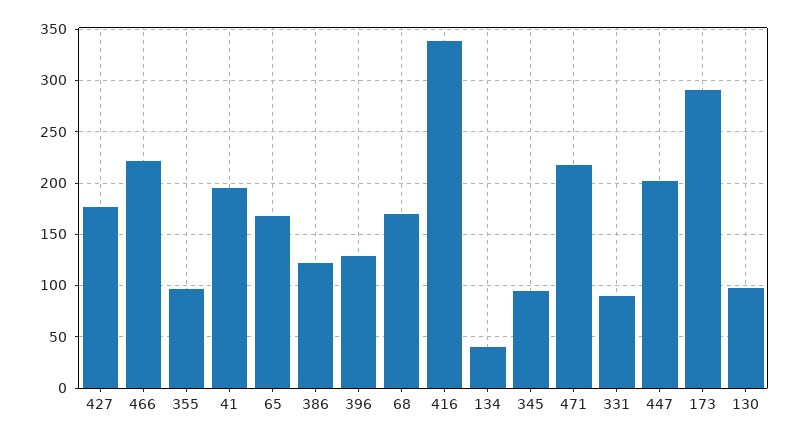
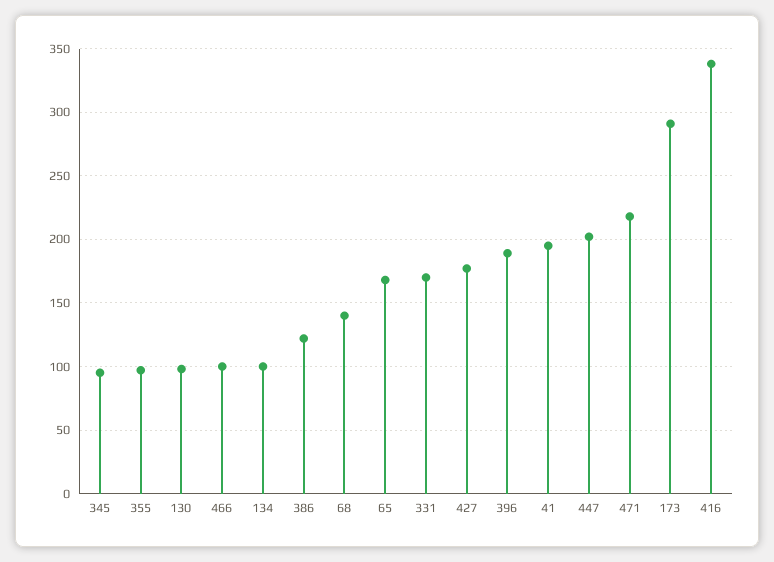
  {
    "427": 175,
-   "466": 220,
+   "466": 100,
    "355": 95,
    "41": 195,
    "65": 170,
    "386": 120,
-   "396": 130,
+   "396": 190,
-   "68": 170,
+   "68": 140,
    "416": 340,
-   "134": 40,
+   "134": 100,
    "345": 95,
    "471": 220,
-   "331": 90,
+   "331": 170,
    "447": 200,
    "173": 290,
    "130": 100
  }

